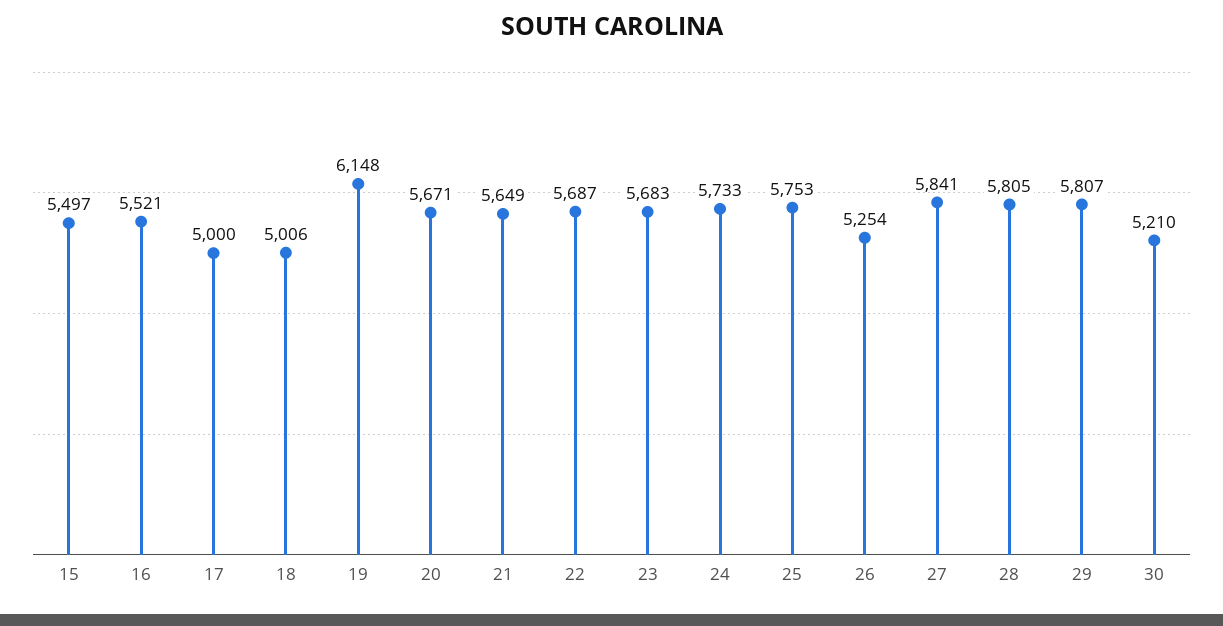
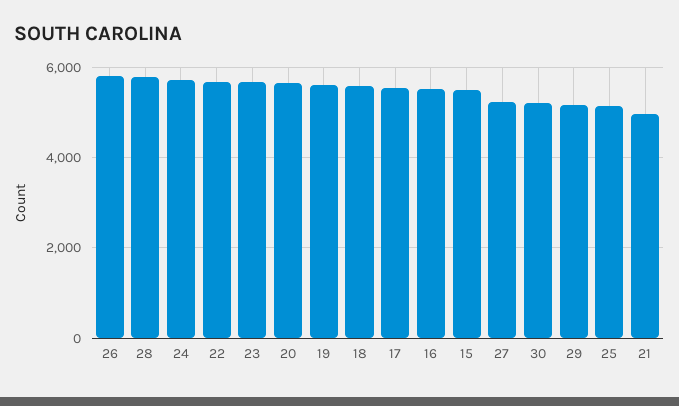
  {
    "15": 5497,
    "16": 5521,
-   "17": 5000,
+   "17": 5600,
-   "18": 5006,
+   "18": 5600,
-   "19": 6148,
+   "19": 5600,
    "20": 5671,
-   "21": 5649,
+   "21": 5000,
    "22": 5687,
    "23": 5683,
    "24": 5733,
-   "25": 5753,
+   "25": 5200,
-   "26": 5254,
+   "26": 5800,
-   "27": 5841,
+   "27": 5200,
    "28": 5805,
-   "29": 5807,
+   "29": 5200,
    "30": 5210
  }

